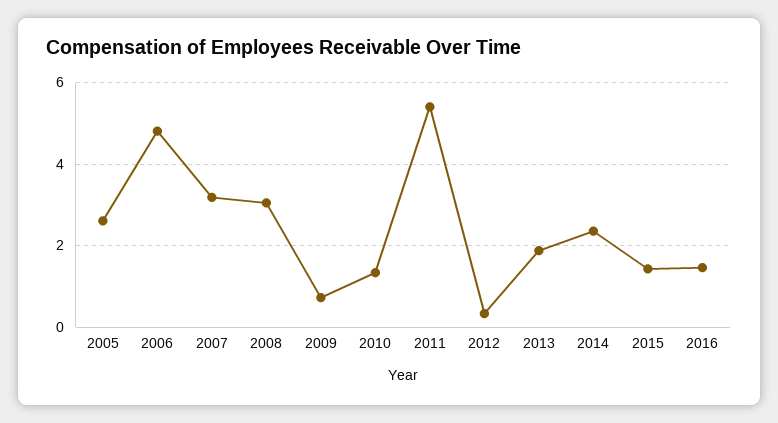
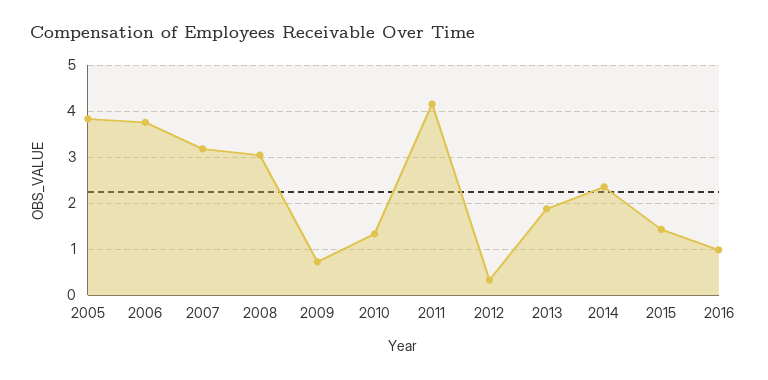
  {
-   "2005": 2.6,
+   "2005": 3.8,
-   "2006": 4.8,
+   "2006": 3.8,
    "2007": 3.2,
    "2008": 3,
    "2009": 0.8,
    "2010": 1.4,
-   "2011": 5.4,
+   "2011": 4.2,
    "2012": 0.4,
    "2013": 1.8,
    "2014": 2.4,
    "2015": 1.4,
-   "2016": 1.4
+   "2016": 1
  }

